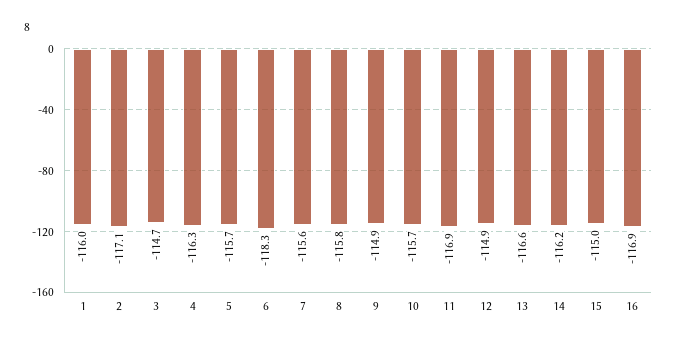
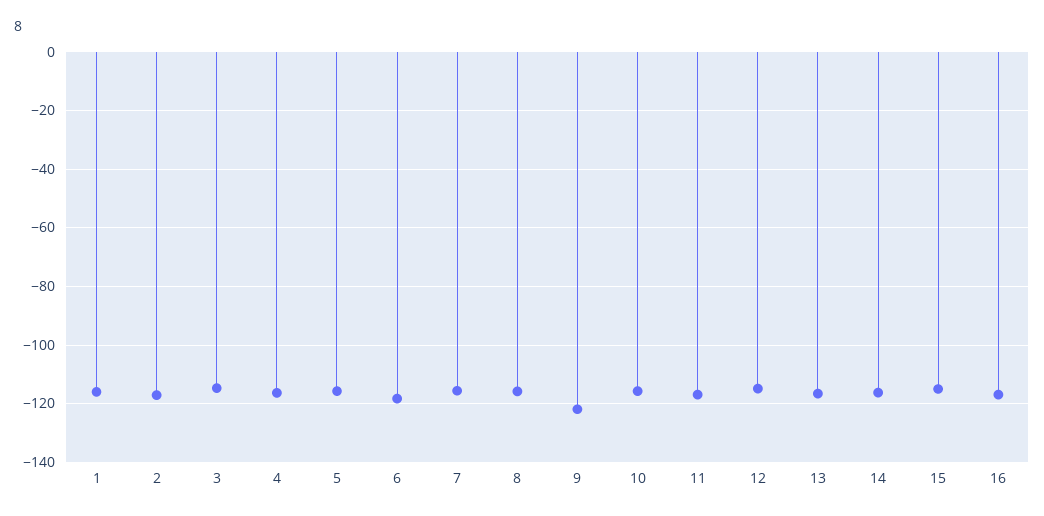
  {
    "1": -116,
    "2": -117.1,
    "3": -114.7,
    "4": -116.3,
    "5": -115.7,
    "6": -118.3,
    "7": -115.6,
    "8": -115.8,
-   "9": -114.9,
+   "9": -122.5,
    "10": -115.7,
    "11": -116.9,
    "12": -114.9,
    "13": -116.6,
    "14": -116.2,
    "15": -115,
    "16": -116.9
  }

